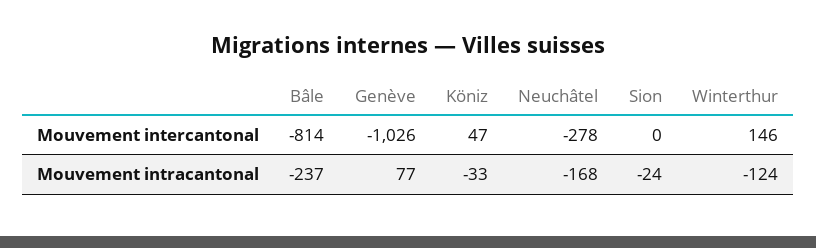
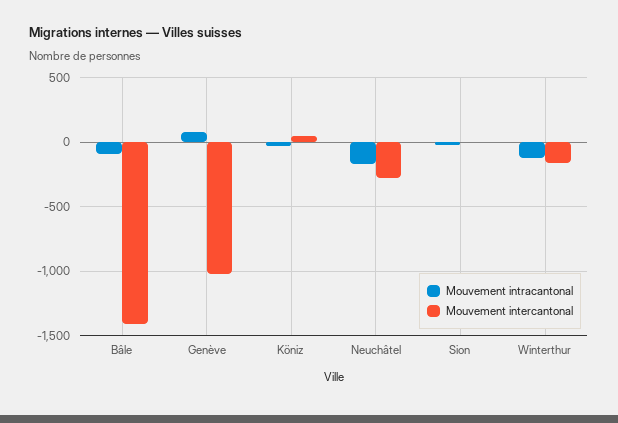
  {
    "Mouvement intercantonal": {
-     "Bâle": -814,
+     "Bâle": -1400,
      "Genève": -1026,
      "Köniz": 47,
      "Neuchâtel": -278,
      "Sion": 0,
-     "Winterthur": 146
+     "Winterthur": -150
    },
    "Mouvement intracantonal": {
-     "Bâle": -237,
+     "Bâle": -100,
      "Genève": 77,
      "Köniz": -33,
      "Neuchâtel": -168,
      "Sion": -24,
      "Winterthur": -124
    }
  }

